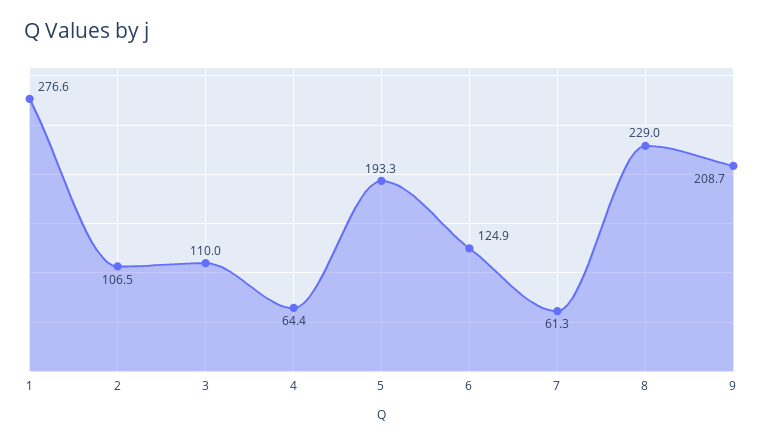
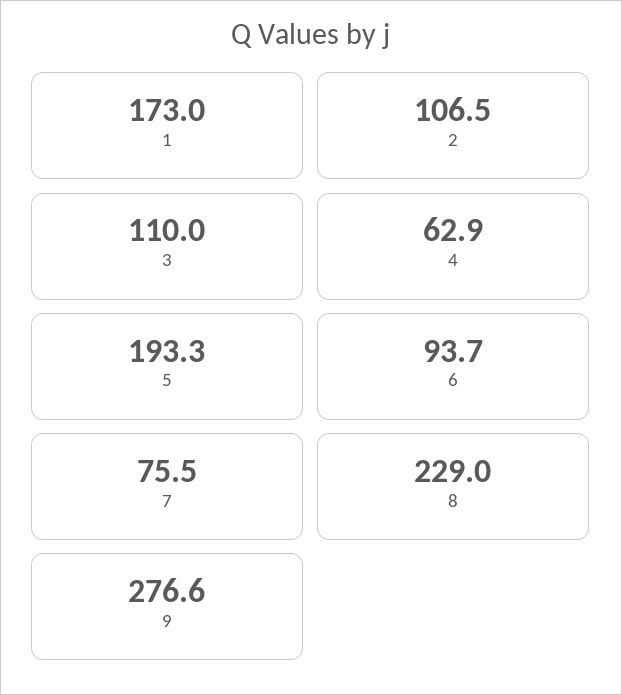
  {
-   "1": 276.6,
+   "1": 173,
    "2": 106.5,
    "3": 110,
-   "4": 64.4,
+   "4": 62.9,
    "5": 193.3,
-   "6": 124.9,
+   "6": 93.7,
-   "7": 61.3,
+   "7": 75.5,
    "8": 229,
-   "9": 208.7
+   "9": 276.6
  }

